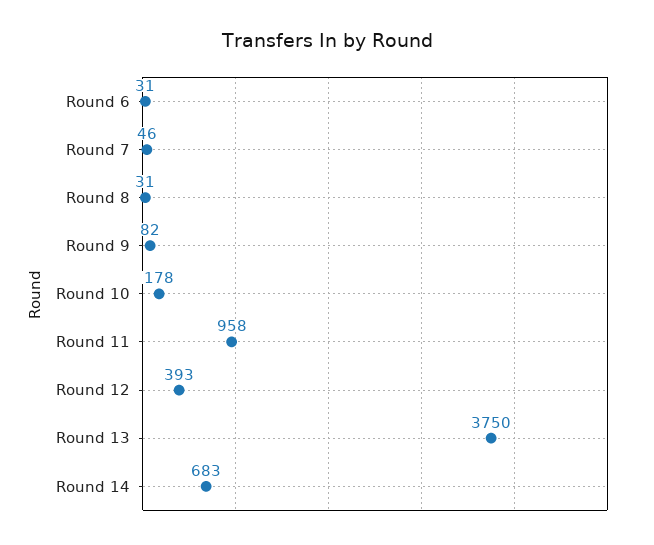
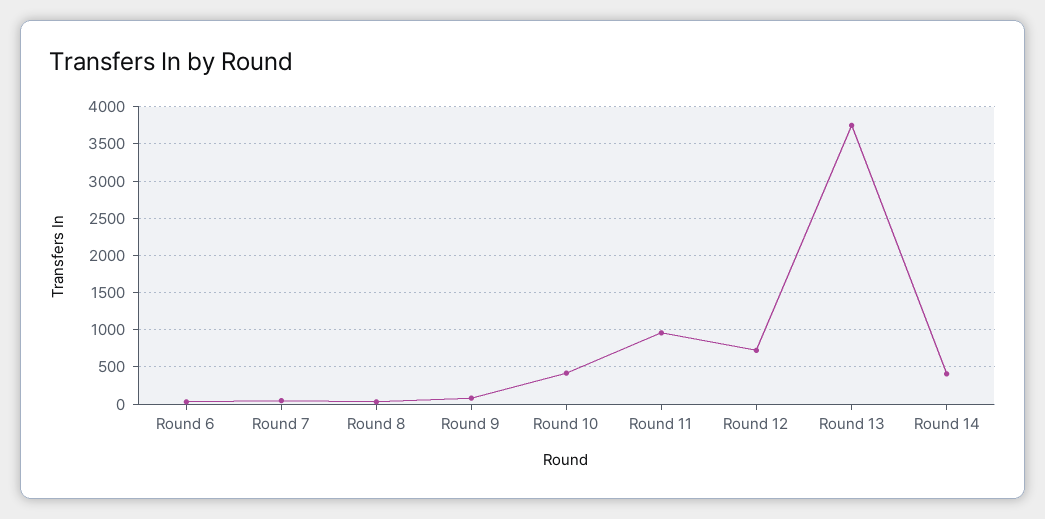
  {
    "Round 6": 31,
    "Round 7": 46,
    "Round 8": 31,
    "Round 9": 82,
-   "Round 10": 178,
+   "Round 10": 400,
    "Round 11": 958,
-   "Round 12": 393,
+   "Round 12": 700,
    "Round 13": 3750,
-   "Round 14": 683
+   "Round 14": 400
  }

